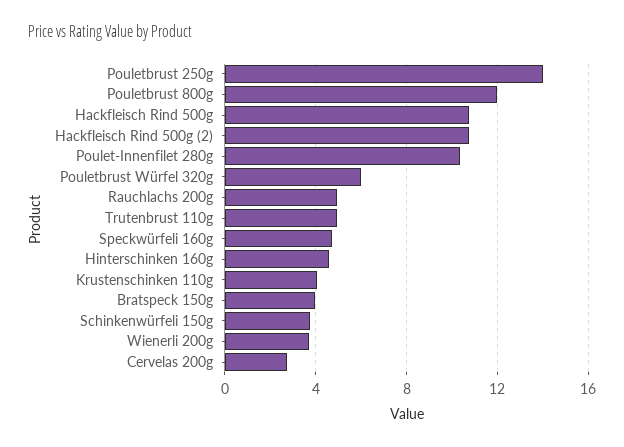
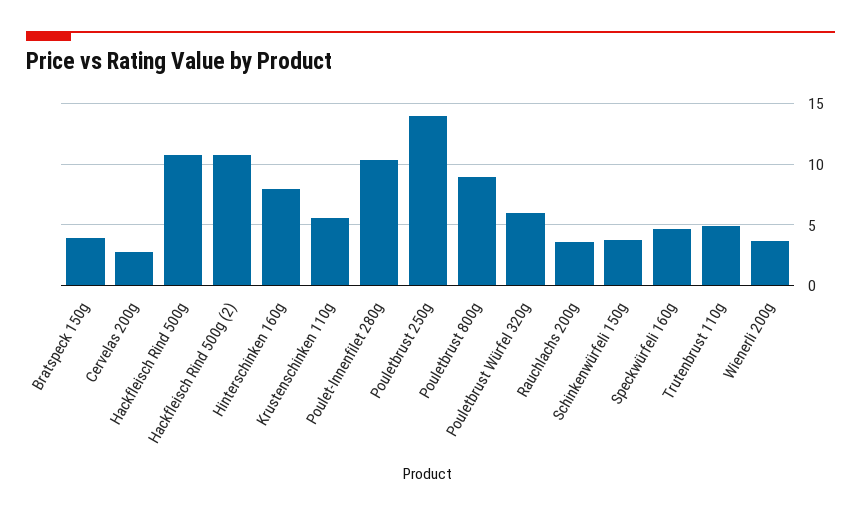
  {
    "Pouletbrust 250g": 14,
-   "Pouletbrust 800g": 12,
+   "Pouletbrust 800g": 9,
    "Hackfleisch Rind 500g": 11,
    "Hackfleisch Rind 500g (2)": 11,
    "Poulet-Innenfilet 280g": 10.5,
    "Pouletbrust Würfel 320g": 6,
-   "Rauchlachs 200g": 5,
+   "Rauchlachs 200g": 3.5,
    "Trutenbrust 110g": 5,
    "Speckwürfeli 160g": 4.5,
-   "Hinterschinken 160g": 4.5,
+   "Hinterschinken 160g": 8,
-   "Krustenschinken 110g": 4,
+   "Krustenschinken 110g": 5.5,
    "Bratspeck 150g": 4,
    "Schinkenwürfeli 150g": 4,
    "Wienerli 200g": 3.5,
    "Cervelas 200g": 3
  }

